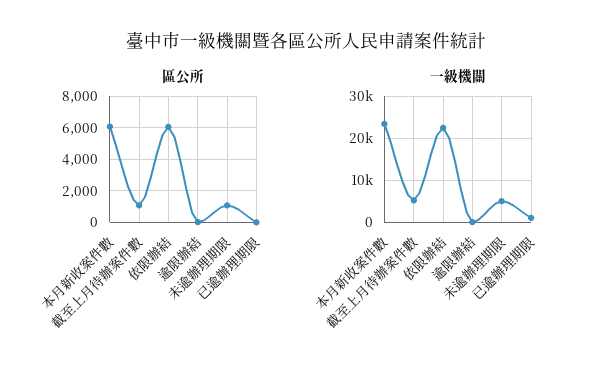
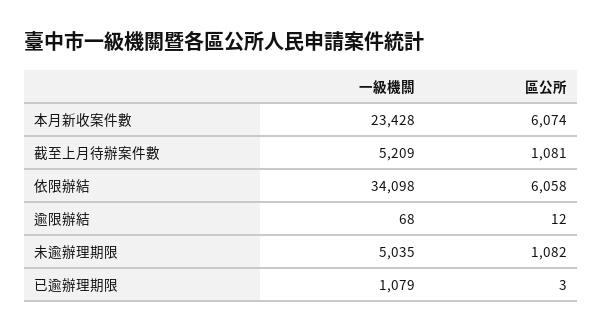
  {
    "區公所": {
      "本月新收案件數": 6074,
      "截至上月待辦案件數": 1081,
      "依限辦結": 6058,
      "逾限辦結": 12,
      "未逾辦理期限": 1082,
      "已逾辦理期限": 3
    },
    "一級機關": {
      "本月新收案件數": 23428,
      "截至上月待辦案件數": 5209,
-     "依限辦結": 22000,
+     "依限辦結": 34098,
      "逾限辦結": 68,
      "未逾辦理期限": 5035,
      "已逾辦理期限": 1079
    }
  }

